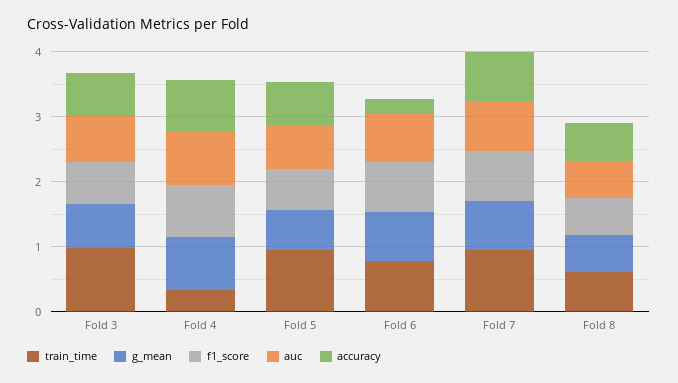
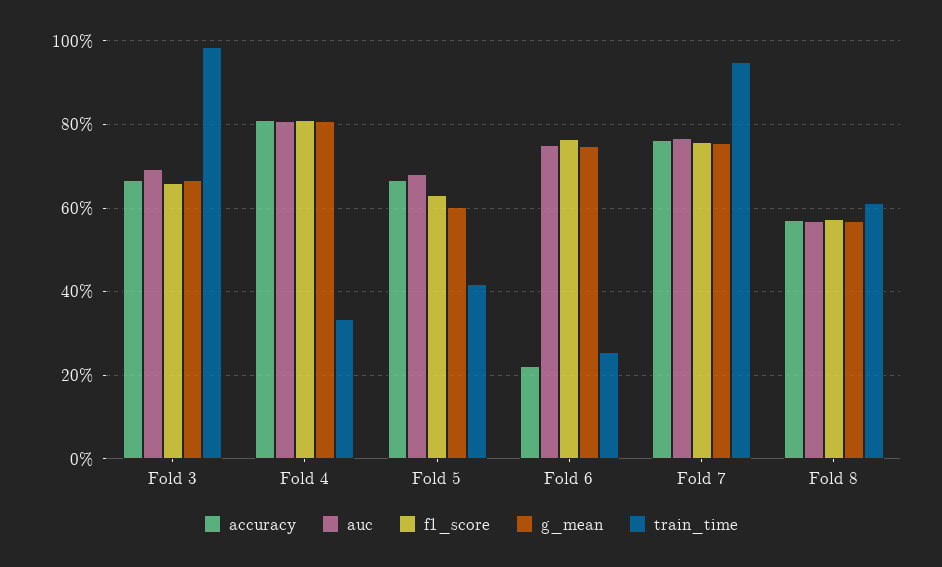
  {
    "train_time": {
      "Fold 3": 0.98,
      "Fold 4": 0.34,
-     "Fold 5": 1,
+     "Fold 5": 0.42,
-     "Fold 6": 0.8,
+     "Fold 6": 0.26,
      "Fold 7": 0.94,
      "Fold 8": 0.62
    },
    "g_mean": {
      "Fold 3": 0.66,
      "Fold 4": 0.8,
      "Fold 5": 0.6,
      "Fold 6": 0.74,
      "Fold 7": 0.76,
      "Fold 8": 0.56
    },
    "f1_score": {
      "Fold 3": 0.66,
      "Fold 4": 0.8,
      "Fold 5": 0.64,
      "Fold 6": 0.76,
      "Fold 7": 0.76,
      "Fold 8": 0.58
    },
    "auc": {
      "Fold 3": 0.7,
      "Fold 4": 0.8,
      "Fold 5": 0.68,
      "Fold 6": 0.76,
      "Fold 7": 0.76,
      "Fold 8": 0.56
    },
    "accuracy": {
      "Fold 3": 0.66,
      "Fold 4": 0.8,
      "Fold 5": 0.66,
      "Fold 6": 0.22,
      "Fold 7": 0.76,
      "Fold 8": 0.58
    }
  }

